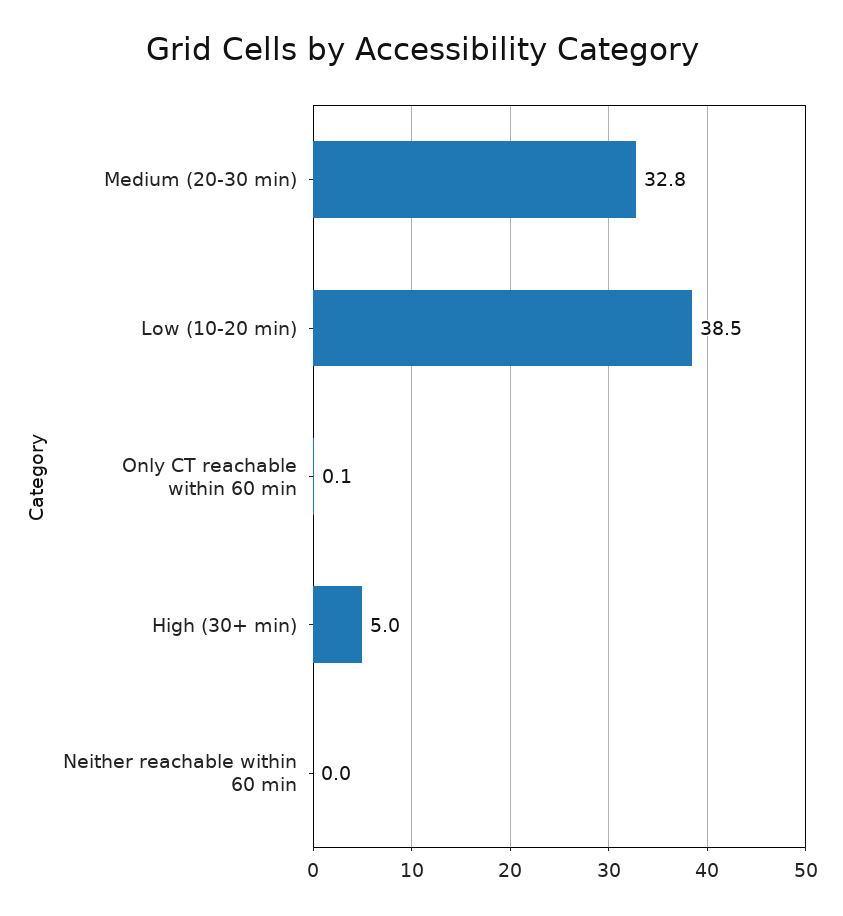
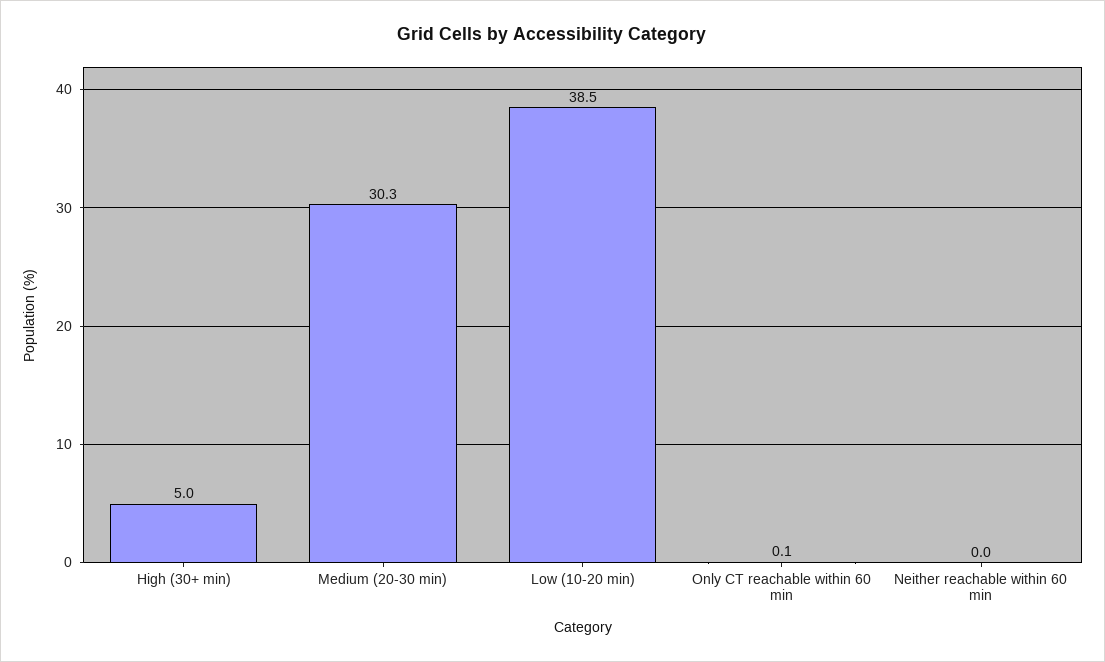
  {
-   "Medium (20-30 min)": 32.8,
+   "Medium (20-30 min)": 30.3,
    "Low (10-20 min)": 38.5,
    "Only CT reachable within 60 min": 0.1,
    "High (30+ min)": 5,
    "Neither reachable within 60 min": 0
  }

